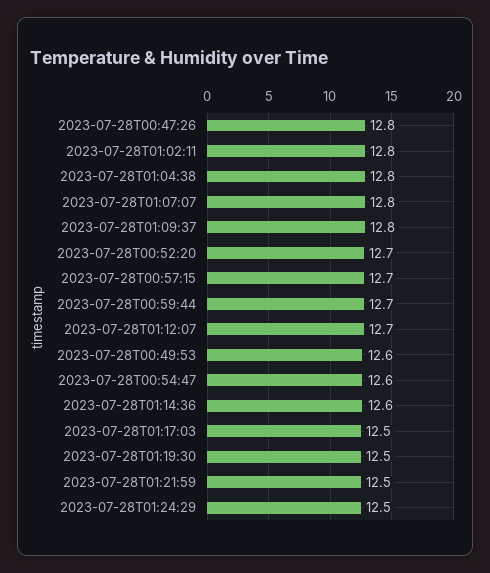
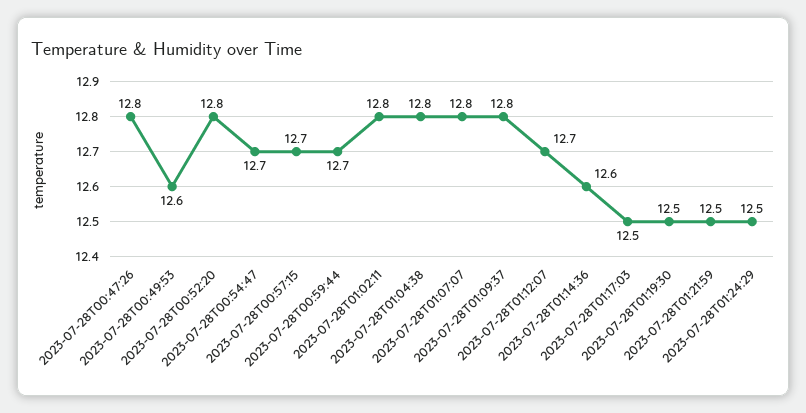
  {
    "2023-07-28T00:47:26": 12.8,
    "2023-07-28T01:02:11": 12.8,
    "2023-07-28T01:04:38": 12.8,
    "2023-07-28T01:07:07": 12.8,
    "2023-07-28T01:09:37": 12.8,
-   "2023-07-28T00:52:20": 12.7,
+   "2023-07-28T00:52:20": 12.8,
    "2023-07-28T00:57:15": 12.7,
    "2023-07-28T00:59:44": 12.7,
    "2023-07-28T01:12:07": 12.7,
    "2023-07-28T00:49:53": 12.6,
-   "2023-07-28T00:54:47": 12.6,
+   "2023-07-28T00:54:47": 12.7,
    "2023-07-28T01:14:36": 12.6,
    "2023-07-28T01:17:03": 12.5,
    "2023-07-28T01:19:30": 12.5,
    "2023-07-28T01:21:59": 12.5,
    "2023-07-28T01:24:29": 12.5
  }

